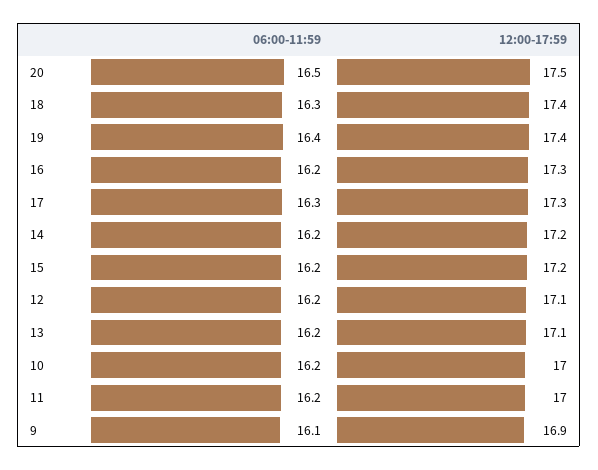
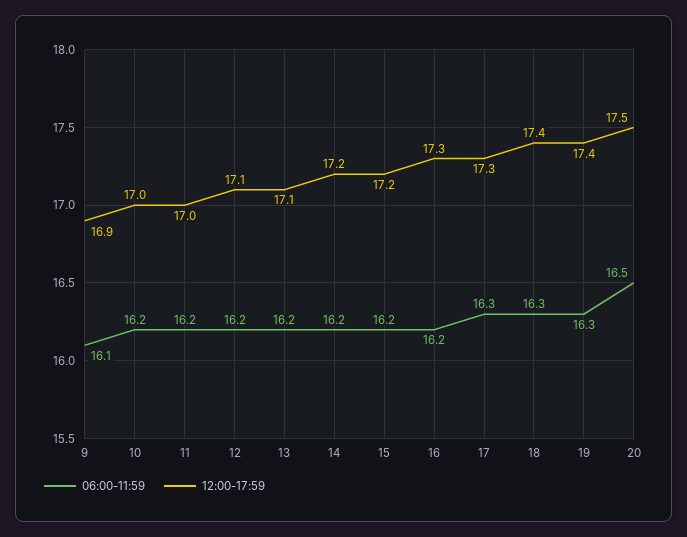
  {
    "06:00-11:59": {
      "20": 16.5,
      "18": 16.3,
-     "19": 16.4,
+     "19": 16.3,
      "16": 16.2,
      "17": 16.3,
      "14": 16.2,
      "15": 16.2,
      "12": 16.2,
      "13": 16.2,
      "10": 16.2,
      "11": 16.2,
      "9": 16.1
    },
    "12:00-17:59": {
      "20": 17.5,
      "18": 17.4,
      "19": 17.4,
      "16": 17.3,
      "17": 17.3,
      "14": 17.2,
      "15": 17.2,
      "12": 17.1,
      "13": 17.1,
      "10": 17,
      "11": 17,
      "9": 16.9
    }
  }

